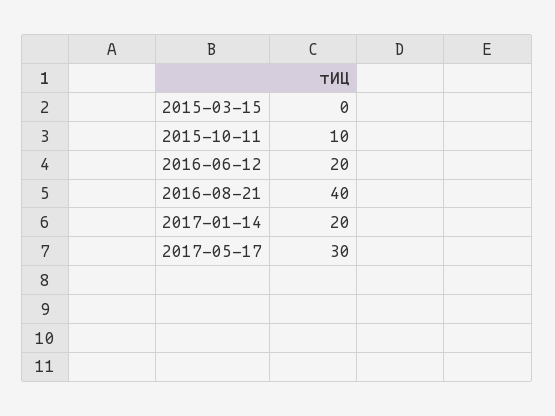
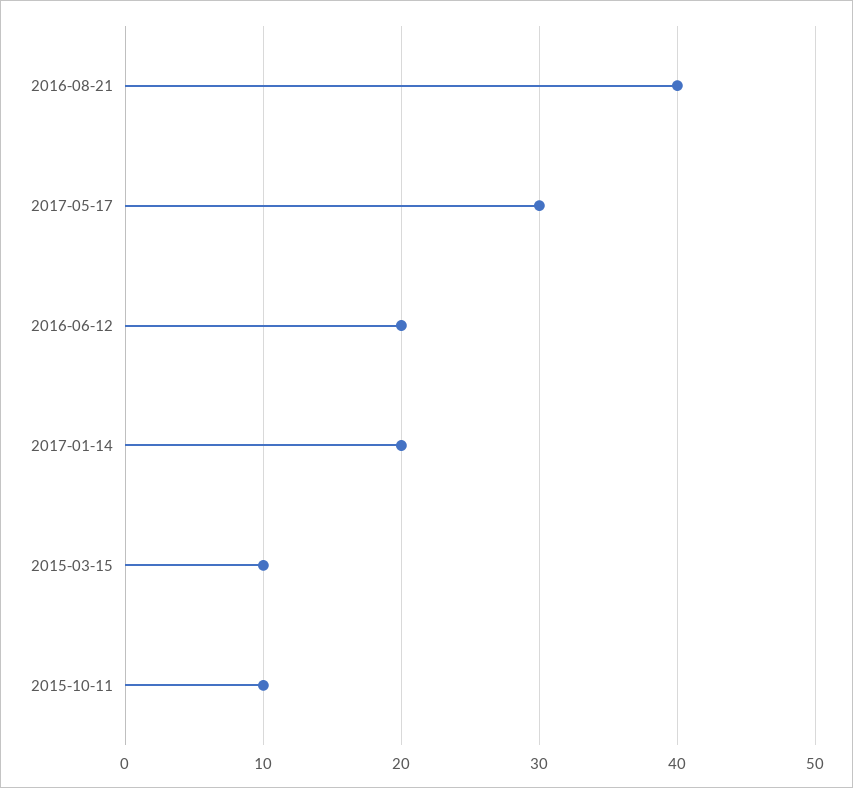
  {
-   "2015-03-15": 0,
+   "2015-03-15": 10,
    "2015-10-11": 10,
    "2016-06-12": 20,
    "2016-08-21": 40,
    "2017-01-14": 20,
    "2017-05-17": 30
  }

